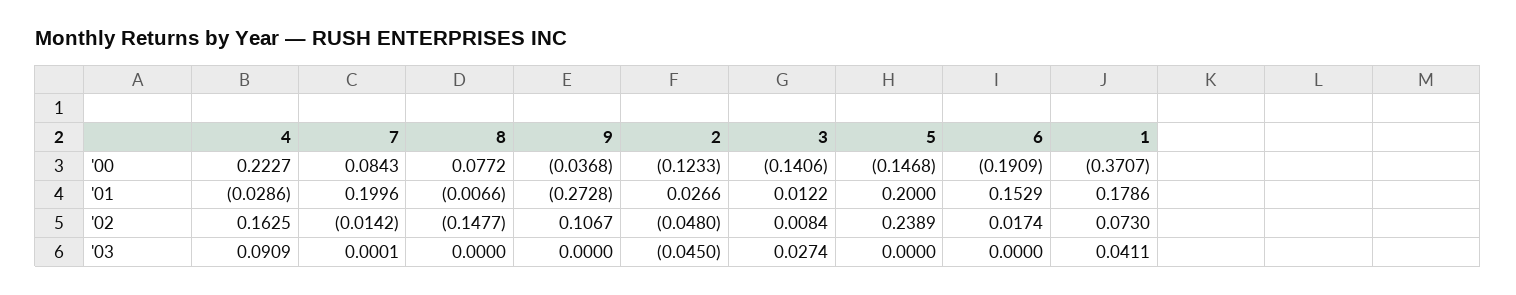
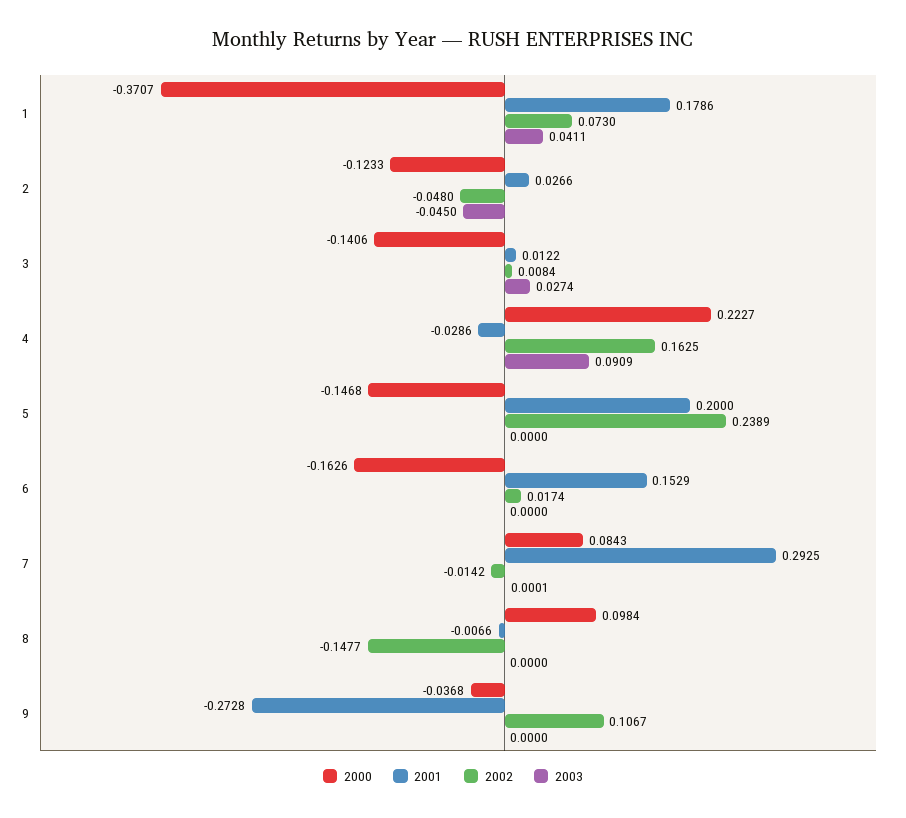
  {
    "'00": {
      "4": 0.2227,
      "7": 0.0843,
-     "8": 0.0772,
+     "8": 0.0984,
      "9": -0.0368,
      "2": -0.1233,
      "3": -0.1406,
      "5": -0.1468,
-     "6": -0.1909,
+     "6": -0.1626,
      "1": -0.3707
    },
    "'01": {
      "4": -0.0286,
-     "7": 0.1996,
+     "7": 0.2925,
      "8": -0.0066,
      "9": -0.2728,
      "2": 0.0266,
      "3": 0.0122,
      "5": 0.2,
      "6": 0.1529,
      "1": 0.1786
    },
    "'02": {
      "4": 0.1625,
      "7": -0.0142,
      "8": -0.1477,
      "9": 0.1067,
      "2": -0.048,
      "3": 0.0084,
      "5": 0.2389,
      "6": 0.0174,
      "1": 0.073
    },
    "'03": {
      "4": 0.0909,
      "7": 0.0001,
      "8": 0,
      "9": 0,
      "2": -0.045,
      "3": 0.0274,
      "5": 0,
      "6": 0,
      "1": 0.0411
    }
  }

